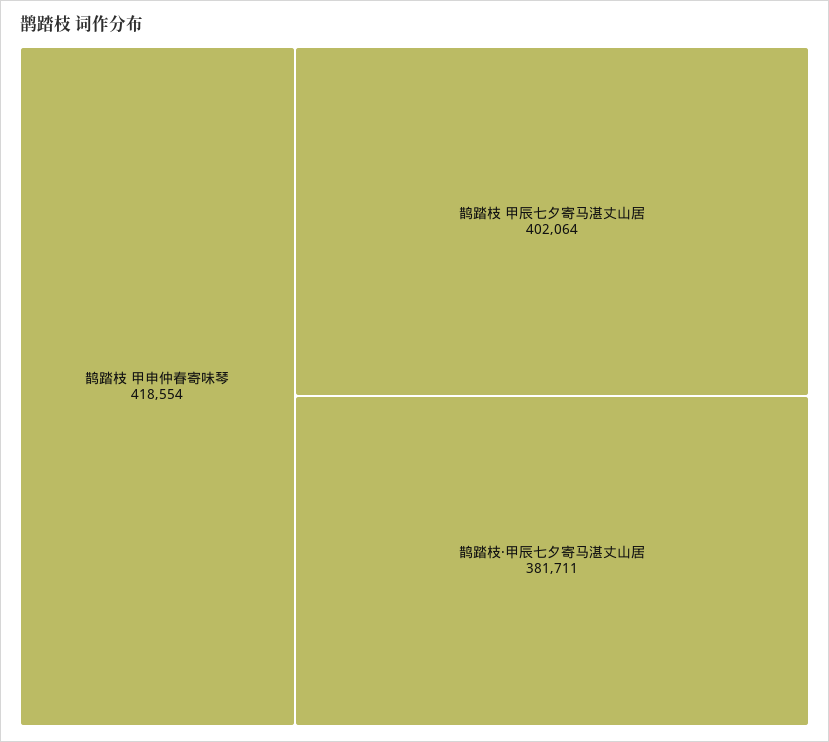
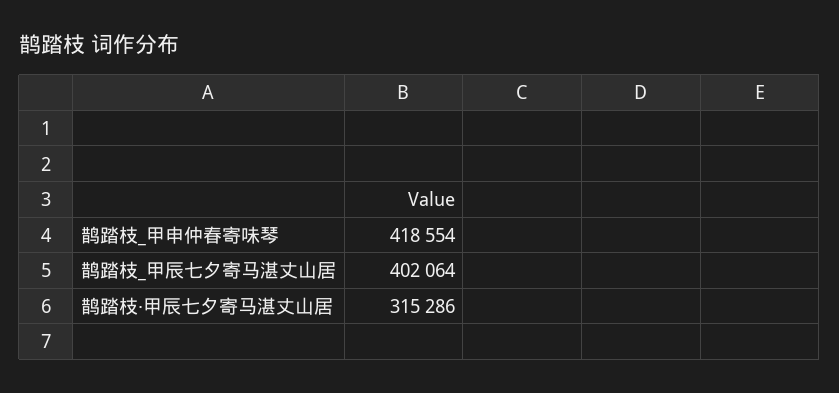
  {
    "鹊踏枝 甲申仲春寄味琴": 418554,
    "鹊踏枝 甲辰七夕寄马湛丈山居": 402064,
-   "鹊踏枝·甲辰七夕寄马湛丈山居": 381711
+   "鹊踏枝·甲辰七夕寄马湛丈山居": 315286
  }

